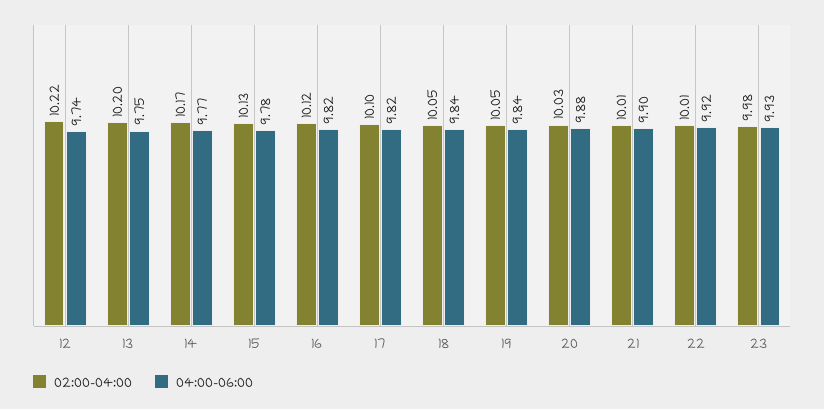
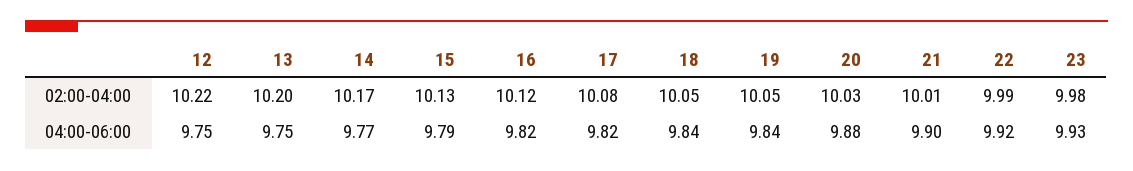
  {
    "02:00-04:00": {
      "12": 10.22,
      "13": 10.2,
      "14": 10.17,
      "15": 10.13,
      "16": 10.12,
-     "17": 10.1,
+     "17": 10.08,
      "18": 10.05,
      "19": 10.05,
      "20": 10.03,
      "21": 10.01,
-     "22": 10.01,
+     "22": 9.99,
      "23": 9.98
    },
    "04:00-06:00": {
-     "12": 9.74,
+     "12": 9.75,
      "13": 9.75,
      "14": 9.77,
-     "15": 9.78,
+     "15": 9.79,
      "16": 9.82,
      "17": 9.82,
      "18": 9.84,
      "19": 9.84,
      "20": 9.88,
      "21": 9.9,
      "22": 9.92,
      "23": 9.93
    }
  }

